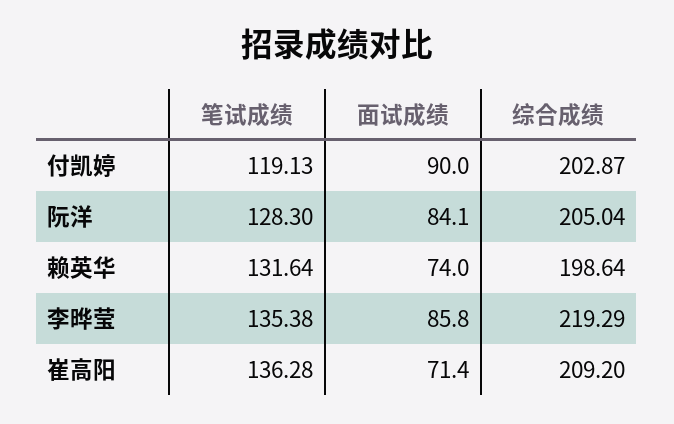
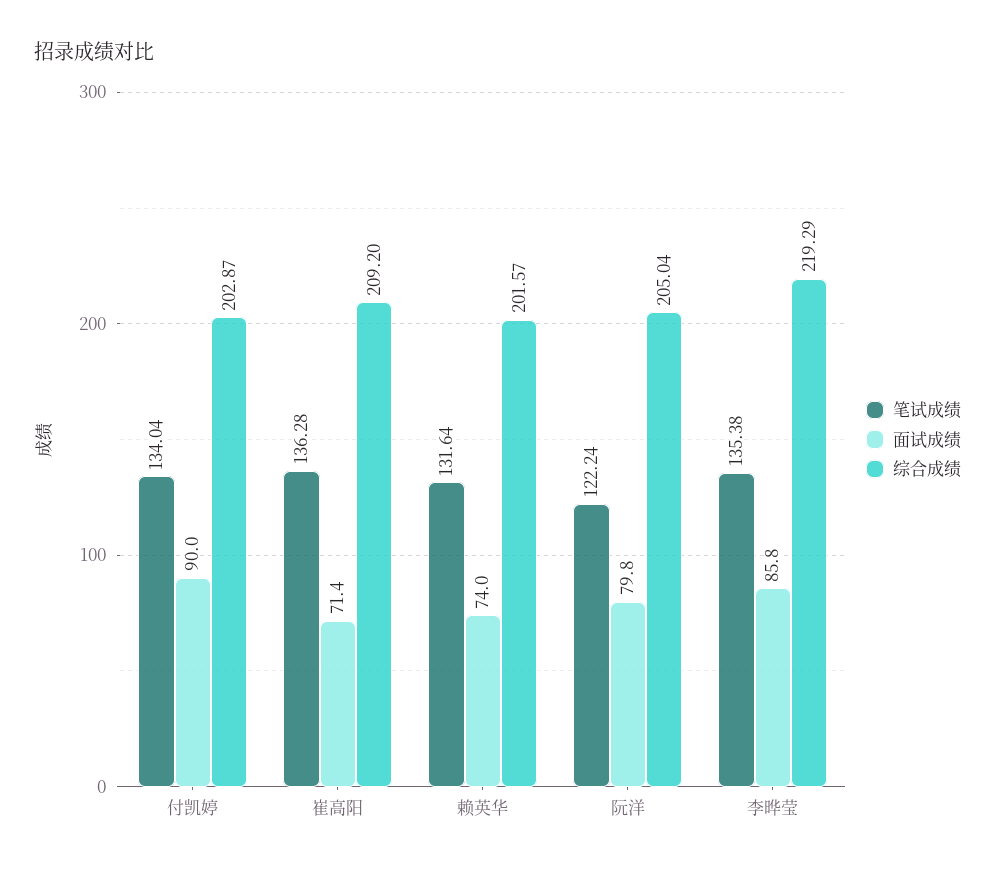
  {
    "笔试成绩": {
-     "付凯婷": 119.13,
+     "付凯婷": 134.04,
-     "阮洋": 128.3,
+     "阮洋": 122.24,
      "赖英华": 131.64,
      "李晔莹": 135.38,
      "崔高阳": 136.28
    },
    "面试成绩": {
      "付凯婷": 90,
-     "阮洋": 84.1,
+     "阮洋": 79.8,
      "赖英华": 74,
      "李晔莹": 85.8,
      "崔高阳": 71.4
    },
    "综合成绩": {
      "付凯婷": 202.87,
      "阮洋": 205.04,
-     "赖英华": 198.64,
+     "赖英华": 201.57,
      "李晔莹": 219.29,
      "崔高阳": 209.2
    }
  }

